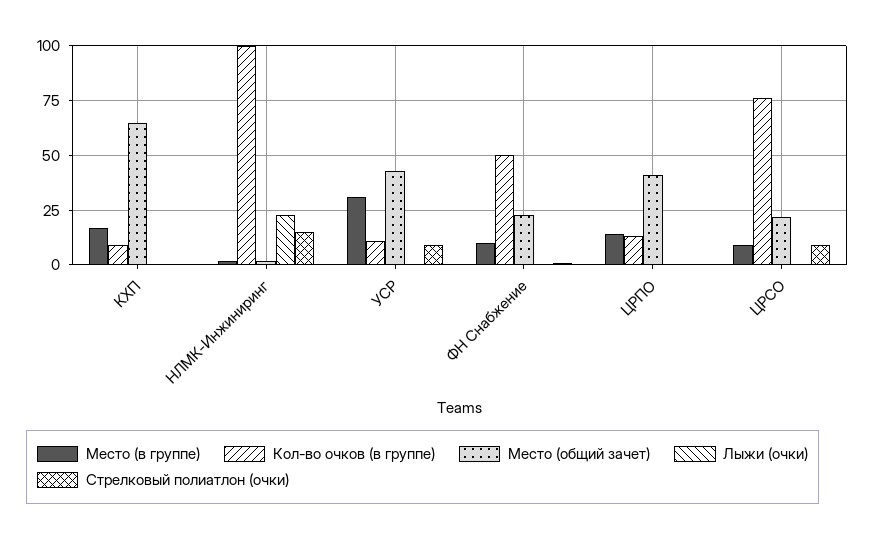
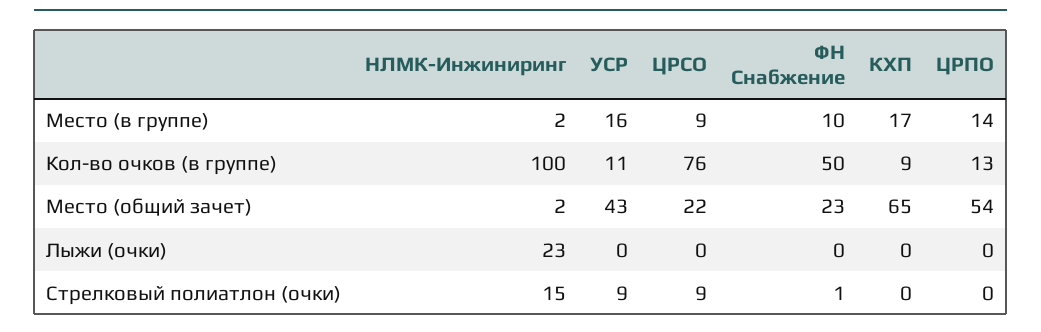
  {
    "Место (в группе)": {
      "КХП": 17,
      "НЛМК-Инжиниринг": 2,
-     "УСР": 30,
+     "УСР": 16,
      "ФН Снабжение": 10,
      "ЦРПО": 14,
      "ЦРСО": 9
    },
    "Кол-во очков (в группе)": {
      "КХП": 9,
      "НЛМК-Инжиниринг": 100,
      "УСР": 11,
      "ФН Снабжение": 50,
      "ЦРПО": 13,
      "ЦРСО": 76
    },
    "Место (общий зачет)": {
      "КХП": 65,
      "НЛМК-Инжиниринг": 2,
      "УСР": 43,
      "ФН Снабжение": 23,
-     "ЦРПО": 40,
+     "ЦРПО": 54,
      "ЦРСО": 22
    },
    "Лыжи (очки)": {
      "КХП": 0,
      "НЛМК-Инжиниринг": 23,
      "УСР": 0,
      "ФН Снабжение": 0,
      "ЦРПО": 0,
      "ЦРСО": 0
    },
    "Стрелковый полиатлон (очки)": {
      "КХП": 0,
      "НЛМК-Инжиниринг": 15,
      "УСР": 9,
      "ФН Снабжение": 1,
      "ЦРПО": 0,
      "ЦРСО": 9
    }
  }

